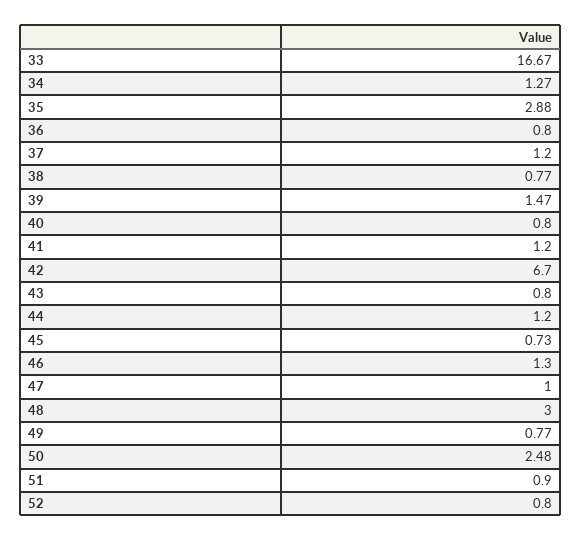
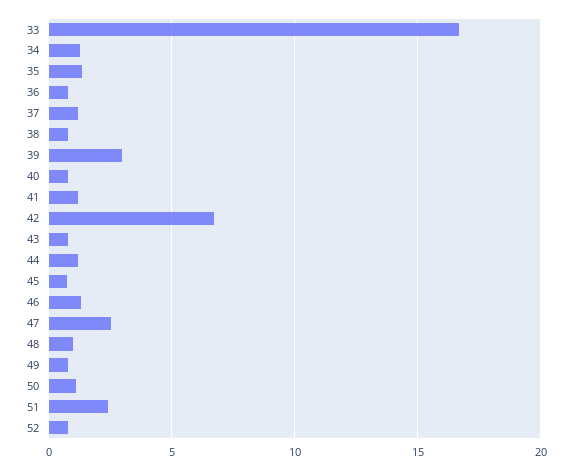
  {
    "33": 16.67,
    "34": 1.27,
-   "35": 2.88,
+   "35": 1.5,
    "36": 0.8,
    "37": 1.2,
    "38": 0.77,
-   "39": 1.47,
+   "39": 3,
    "40": 0.8,
    "41": 1.2,
    "42": 6.7,
    "43": 0.8,
    "44": 1.2,
    "45": 0.73,
    "46": 1.3,
-   "47": 1,
+   "47": 2.5,
-   "48": 3,
+   "48": 1,
    "49": 0.77,
-   "50": 2.48,
+   "50": 1,
-   "51": 0.9,
+   "51": 2.5,
    "52": 0.8
  }

